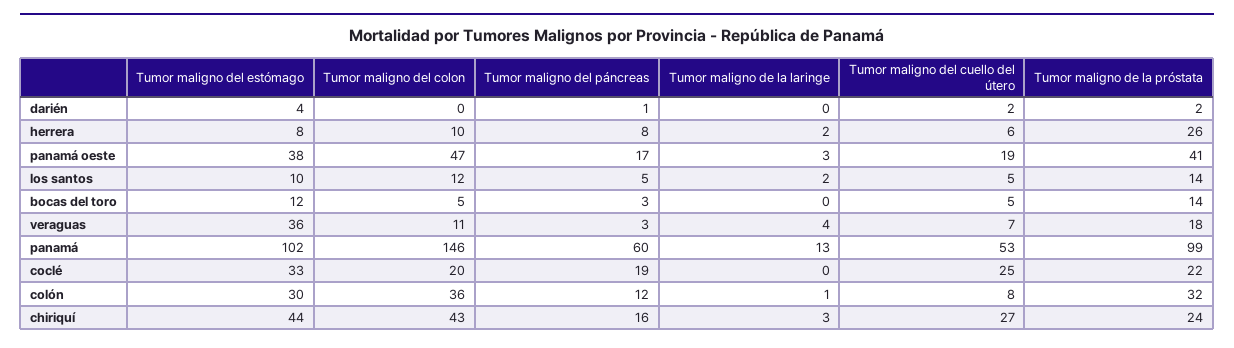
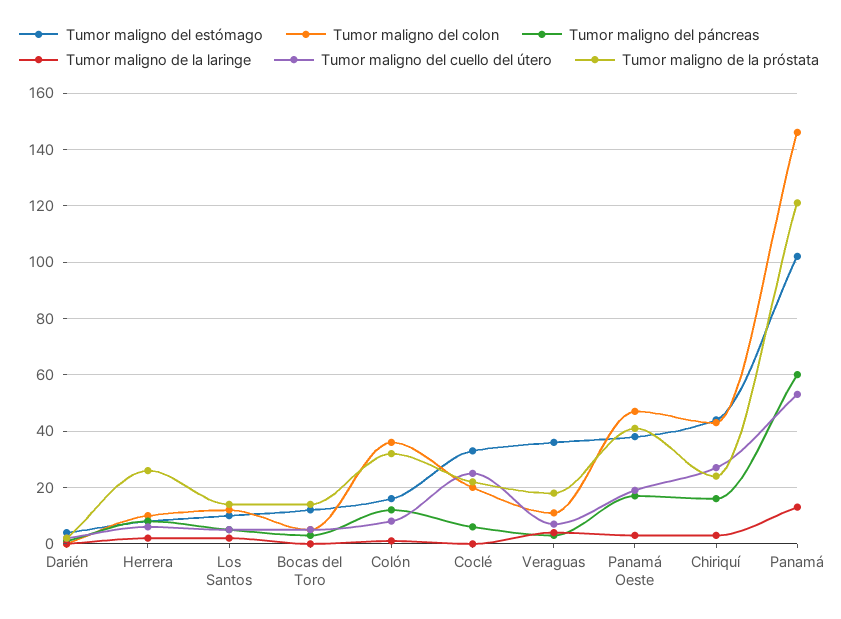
  {
    "Tumor maligno del estómago": {
      "darién": 4,
      "herrera": 8,
      "panamá oeste": 38,
      "los santos": 10,
      "bocas del toro": 12,
      "veraguas": 36,
      "panamá": 102,
      "coclé": 33,
-     "colón": 30,
+     "colón": 15,
      "chiriquí": 44
    },
    "Tumor maligno del colon": {
      "darién": 0,
      "herrera": 10,
      "panamá oeste": 47,
      "los santos": 12,
      "bocas del toro": 5,
      "veraguas": 11,
      "panamá": 146,
      "coclé": 20,
      "colón": 36,
      "chiriquí": 43
    },
    "Tumor maligno del páncreas": {
      "darién": 1,
      "herrera": 8,
      "panamá oeste": 17,
      "los santos": 5,
      "bocas del toro": 3,
      "veraguas": 3,
      "panamá": 60,
-     "coclé": 19,
+     "coclé": 5,
      "colón": 12,
      "chiriquí": 16
    },
    "Tumor maligno de la laringe": {
      "darién": 0,
      "herrera": 2,
      "panamá oeste": 3,
      "los santos": 2,
      "bocas del toro": 0,
      "veraguas": 4,
      "panamá": 13,
      "coclé": 0,
      "colón": 1,
      "chiriquí": 3
    },
    "Tumor maligno del cuello del útero": {
      "darién": 2,
      "herrera": 6,
      "panamá oeste": 19,
      "los santos": 5,
      "bocas del toro": 5,
      "veraguas": 7,
      "panamá": 53,
      "coclé": 25,
      "colón": 8,
      "chiriquí": 27
    },
    "Tumor maligno de la próstata": {
      "darién": 2,
      "herrera": 26,
      "panamá oeste": 41,
      "los santos": 14,
      "bocas del toro": 14,
      "veraguas": 18,
-     "panamá": 99,
+     "panamá": 120,
      "coclé": 22,
      "colón": 32,
      "chiriquí": 24
    }
  }

